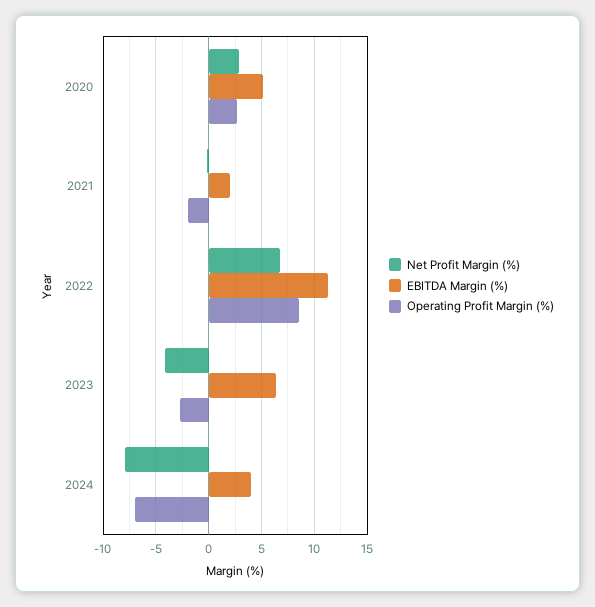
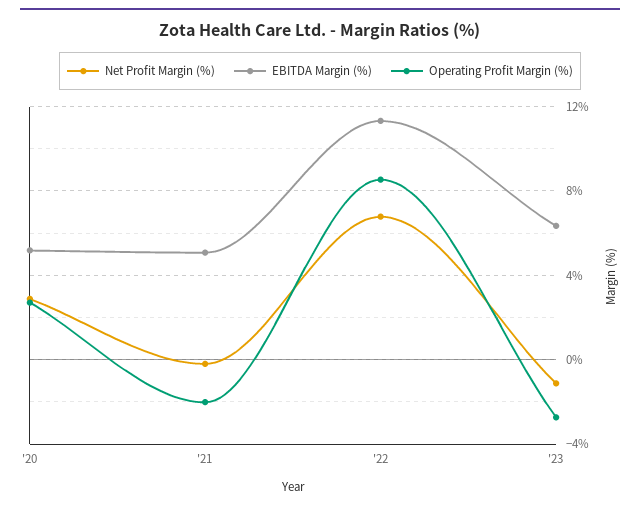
  {
    "Net Profit Margin (%)": {
      "2020": 3,
      "2021": 0,
      "2022": 7,
-     "2023": -4,
+     "2023": -1
-     "2024": -8
    },
    "EBITDA Margin (%)": {
      "2020": 5,
-     "2021": 2,
+     "2021": 5,
      "2022": 11.5,
-     "2023": 6.5,
+     "2023": 6.5
-     "2024": 4
    },
    "Operating Profit Margin (%)": {
      "2020": 2.5,
      "2021": -2,
      "2022": 8.5,
-     "2023": -2.5,
+     "2023": -2.5
-     "2024": -7
    }
  }

